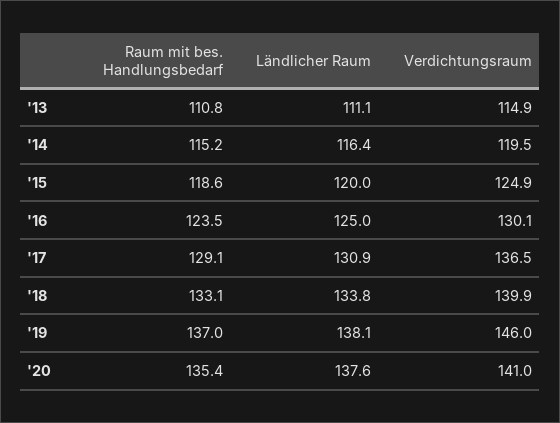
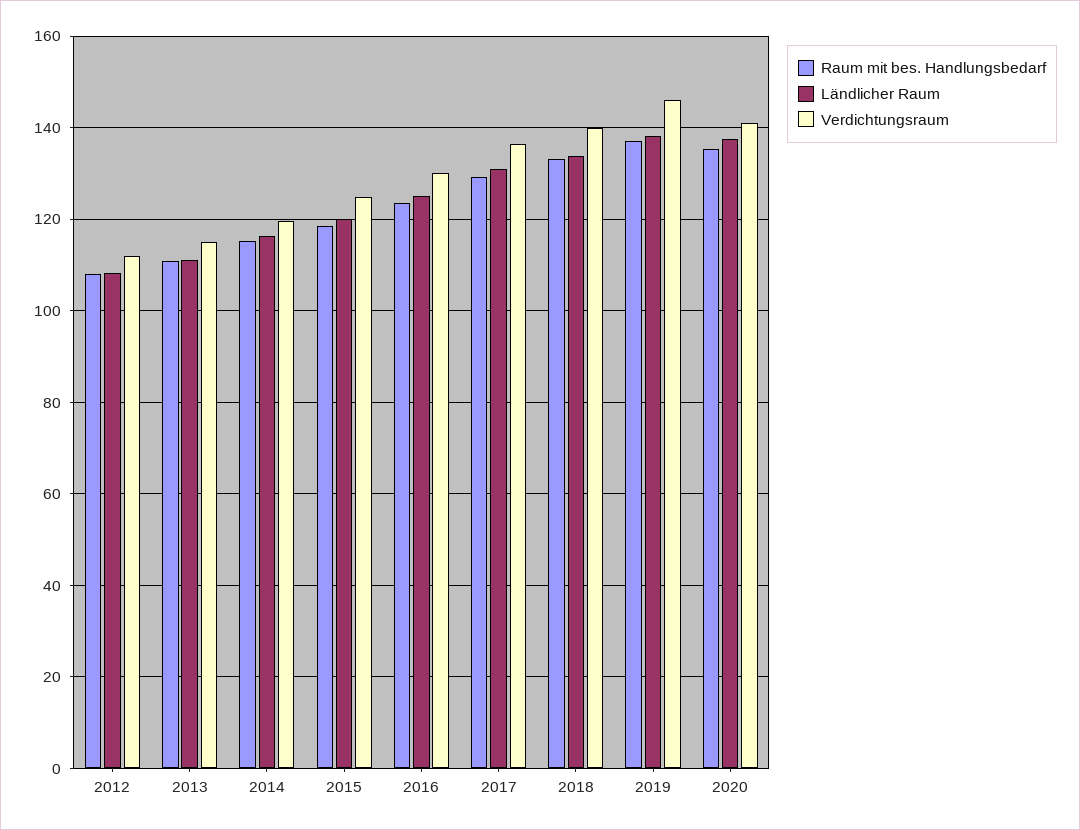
  {
    "Raum mit bes. Handlungsbedarf": {
      "'13": 110.8,
      "'14": 115.2,
      "'15": 118.6,
      "'16": 123.5,
      "'17": 129.1,
      "'18": 133.1,
      "'19": 137,
-     "'20": 135.4
+     "'20": 135.4,
+     "2012": 108
    },
    "Ländlicher Raum": {
      "'13": 111.1,
      "'14": 116.4,
      "'15": 120,
      "'16": 125,
      "'17": 130.9,
      "'18": 133.8,
      "'19": 138.1,
-     "'20": 137.6
+     "'20": 137.6,
+     "2012": 108
    },
    "Verdichtungsraum": {
      "'13": 114.9,
      "'14": 119.5,
      "'15": 124.9,
      "'16": 130.1,
      "'17": 136.5,
      "'18": 139.9,
      "'19": 146,
-     "'20": 141
+     "'20": 141,
+     "2012": 112
    }
  }

